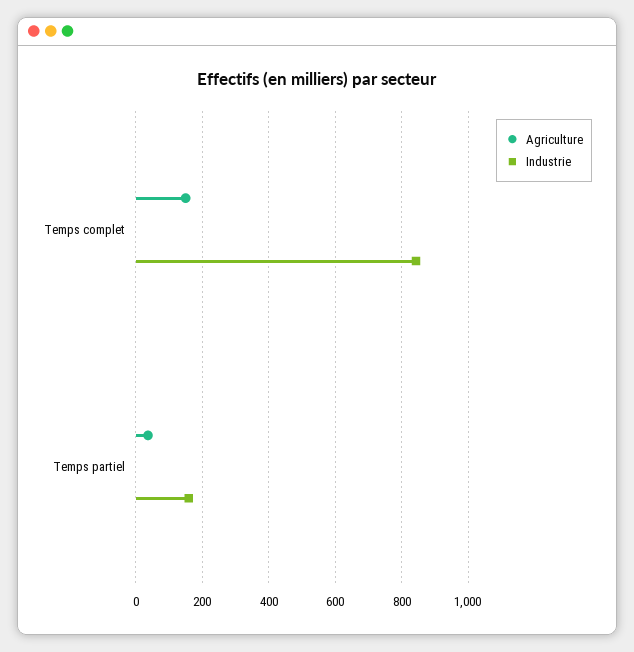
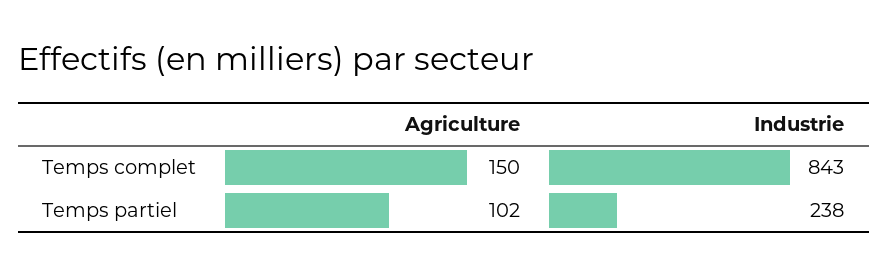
  {
    "Agriculture": {
      "Temps complet": 150,
-     "Temps partiel": 40
+     "Temps partiel": 102
    },
    "Industrie": {
      "Temps complet": 843,
-     "Temps partiel": 160
+     "Temps partiel": 238
    }
  }

